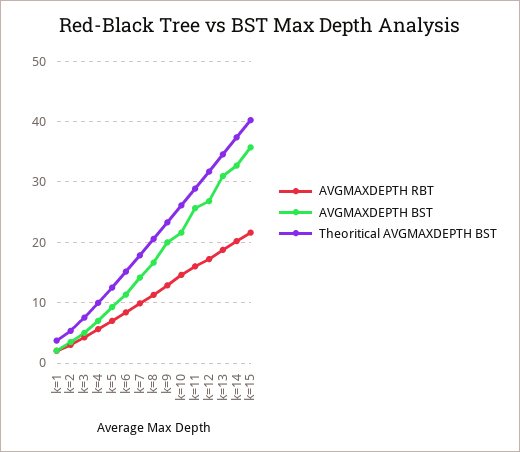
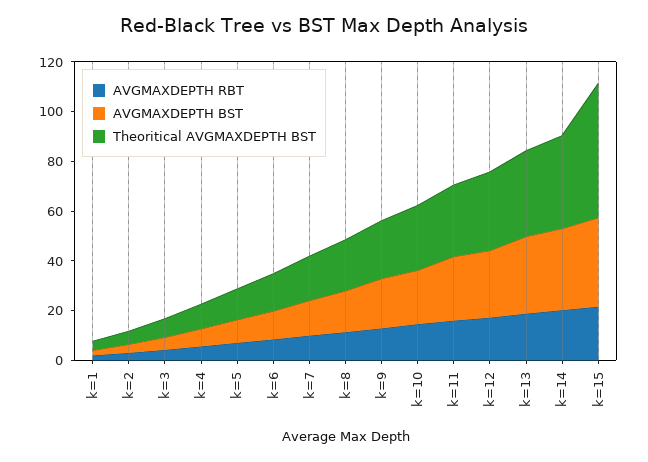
  {
    "AVGMAXDEPTH RBT": {
      "k=1": 2,
      "k=2": 3,
      "k=3": 4,
      "k=4": 6,
      "k=5": 7,
      "k=6": 8,
      "k=7": 10,
      "k=8": 11,
      "k=9": 13,
      "k=10": 15,
      "k=11": 16,
      "k=12": 17,
      "k=13": 19,
      "k=14": 20,
      "k=15": 22
    },
    "AVGMAXDEPTH BST": {
      "k=1": 2,
      "k=2": 3,
      "k=3": 5,
      "k=4": 7,
      "k=5": 9,
      "k=6": 11,
      "k=7": 14,
      "k=8": 17,
      "k=9": 20,
      "k=10": 22,
      "k=11": 26,
      "k=12": 27,
      "k=13": 31,
      "k=14": 33,
      "k=15": 36
    },
    "Theoritical AVGMAXDEPTH BST": {
      "k=1": 4,
      "k=2": 5,
      "k=3": 8,
      "k=4": 10,
      "k=5": 13,
      "k=6": 15,
      "k=7": 18,
      "k=8": 21,
      "k=9": 23,
      "k=10": 26,
      "k=11": 29,
      "k=12": 32,
      "k=13": 35,
      "k=14": 37,
-     "k=15": 40
+     "k=15": 55
    }
  }

